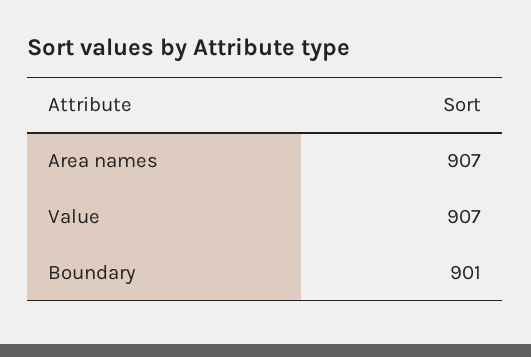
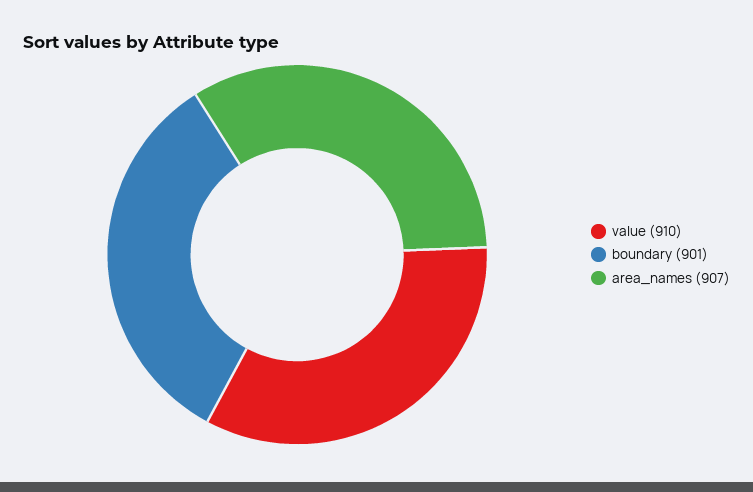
  {
    "Area names": 907,
-   "Value": 907,
+   "Value": 910,
    "Boundary": 901
  }

